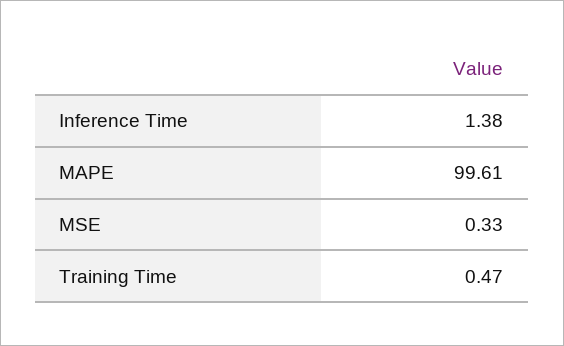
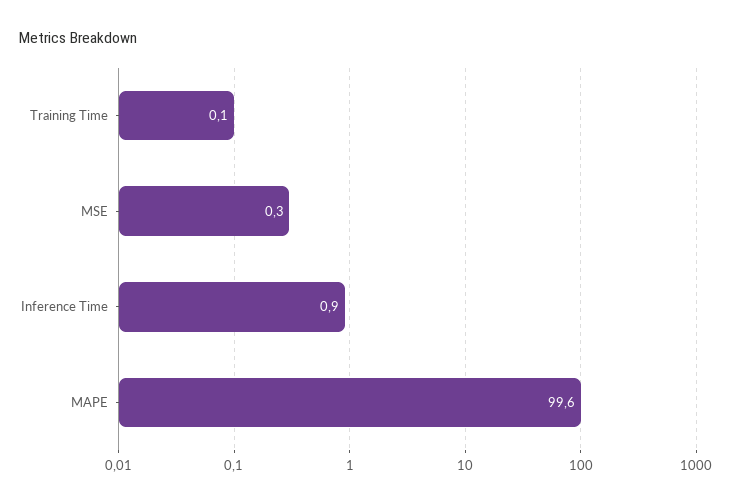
  {
-   "Inference Time": 1.38,
+   "Inference Time": 0.9,
    "MAPE": 99.61,
    "MSE": 0.33,
-   "Training Time": 0.47
+   "Training Time": 0.1
  }

